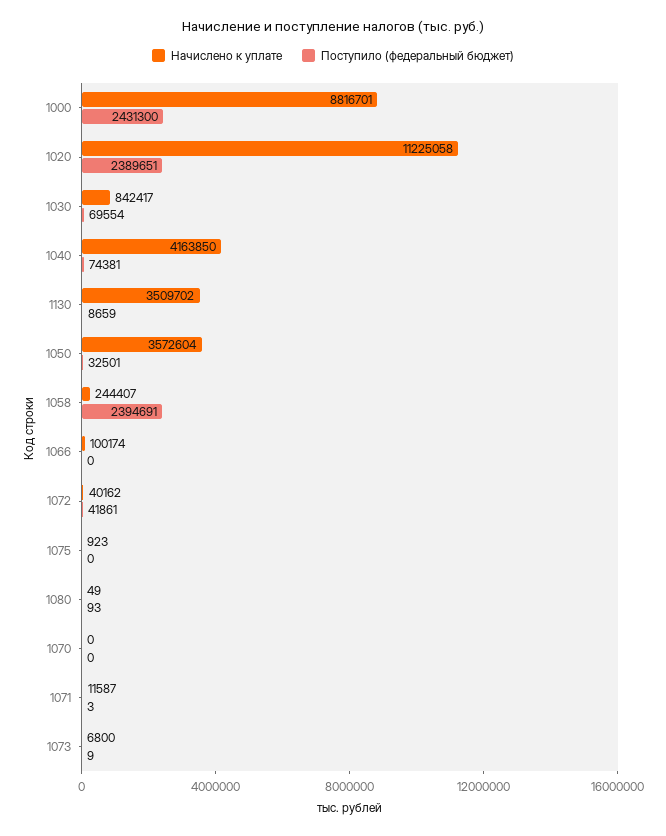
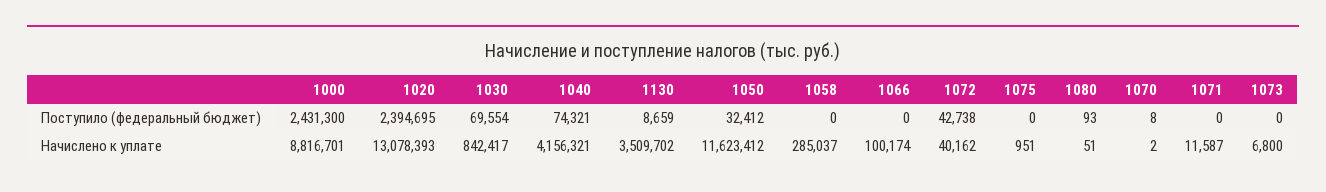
  {
    "Начислено к уплате": {
      "1000": 8816701,
-     "1020": 11225058,
+     "1020": 13078393,
      "1030": 842417,
-     "1040": 4163850,
+     "1040": 4156321,
      "1130": 3509702,
-     "1050": 3572604,
+     "1050": 11623412,
-     "1058": 244407,
+     "1058": 285037,
      "1066": 100174,
      "1072": 40162,
-     "1075": 923,
+     "1075": 951,
-     "1080": 49,
+     "1080": 51,
-     "1070": 0,
+     "1070": 2,
      "1071": 11587,
      "1073": 6800
    },
    "Поступило (федеральный бюджет)": {
      "1000": 2431300,
-     "1020": 2389651,
+     "1020": 2394695,
      "1030": 69554,
-     "1040": 74381,
+     "1040": 74321,
      "1130": 8659,
-     "1050": 32501,
+     "1050": 32412,
-     "1058": 2394691,
+     "1058": 0,
      "1066": 0,
-     "1072": 41861,
+     "1072": 42738,
      "1075": 0,
      "1080": 93,
-     "1070": 0,
+     "1070": 8,
-     "1071": 3,
+     "1071": 0,
-     "1073": 9
+     "1073": 0
    }
  }

